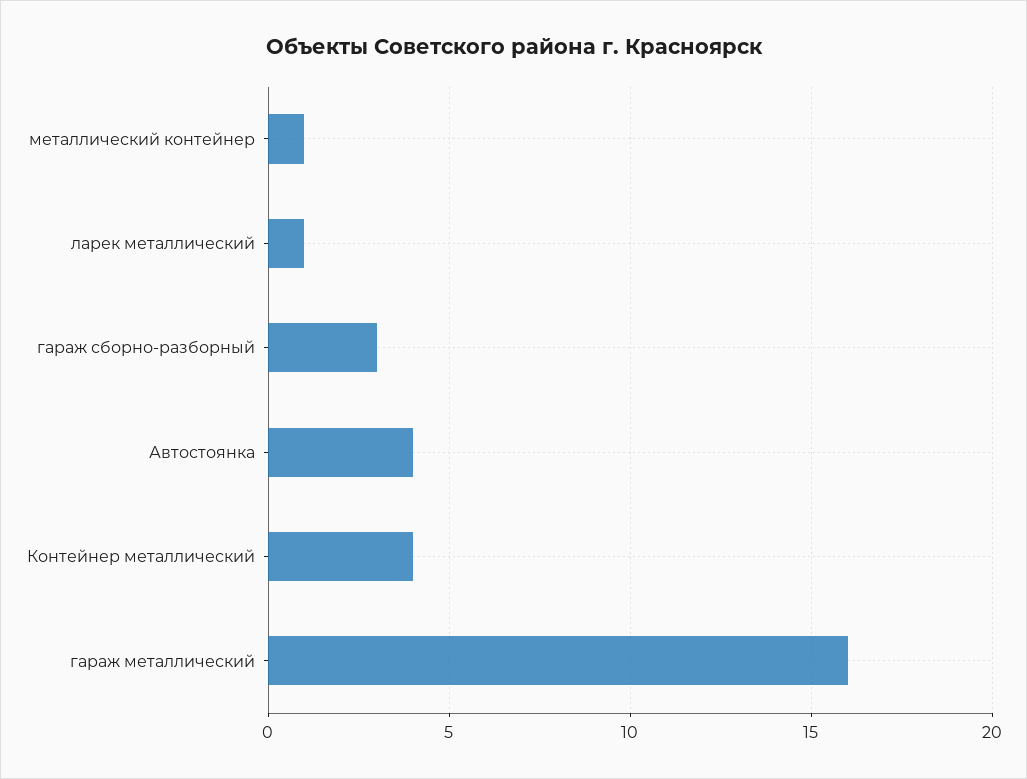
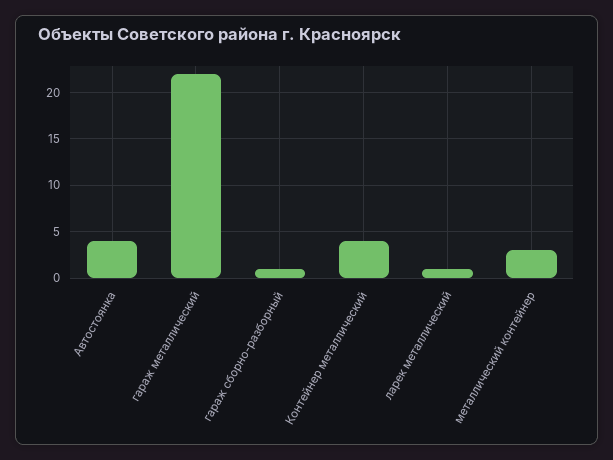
  {
-   "металлический контейнер": 1,
+   "металлический контейнер": 3,
    "ларек металлический": 1,
-   "гараж сборно-разборный": 3,
+   "гараж сборно-разборный": 1,
    "Автостоянка": 4,
    "Контейнер металлический": 4,
-   "гараж металлический": 16
+   "гараж металлический": 22
  }

